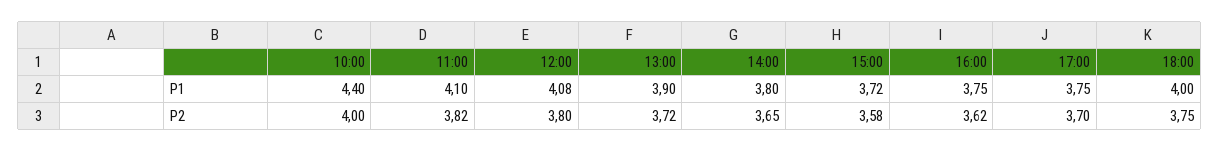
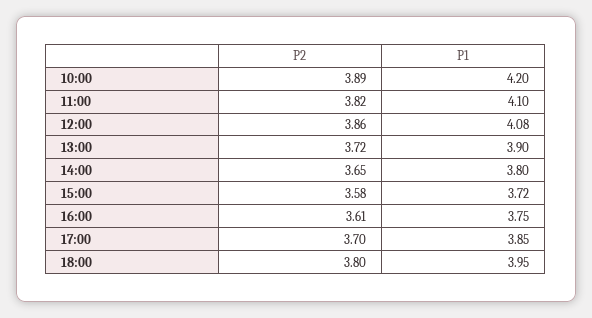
  {
    "10:00": {
-     "P1": 4.4,
+     "P1": 4.2,
-     "P2": 4
+     "P2": 3.89
    },
    "11:00": {
      "P1": 4.1,
      "P2": 3.82
    },
    "12:00": {
      "P1": 4.08,
-     "P2": 3.8
+     "P2": 3.86
    },
    "13:00": {
      "P1": 3.9,
      "P2": 3.72
    },
    "14:00": {
      "P1": 3.8,
      "P2": 3.65
    },
    "15:00": {
      "P1": 3.72,
      "P2": 3.58
    },
    "16:00": {
      "P1": 3.75,
-     "P2": 3.62
+     "P2": 3.61
    },
    "17:00": {
-     "P1": 3.75,
+     "P1": 3.85,
      "P2": 3.7
    },
    "18:00": {
-     "P1": 4,
+     "P1": 3.95,
-     "P2": 3.75
+     "P2": 3.8
    }
  }

